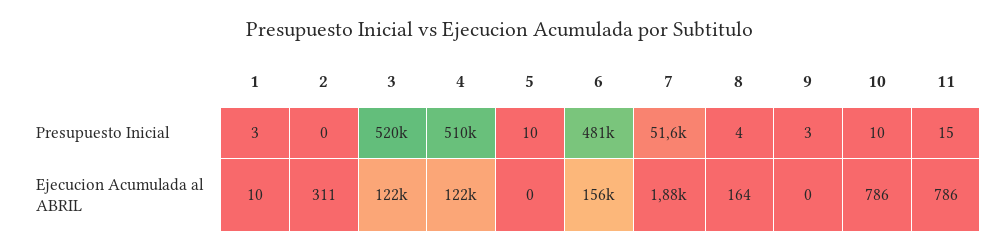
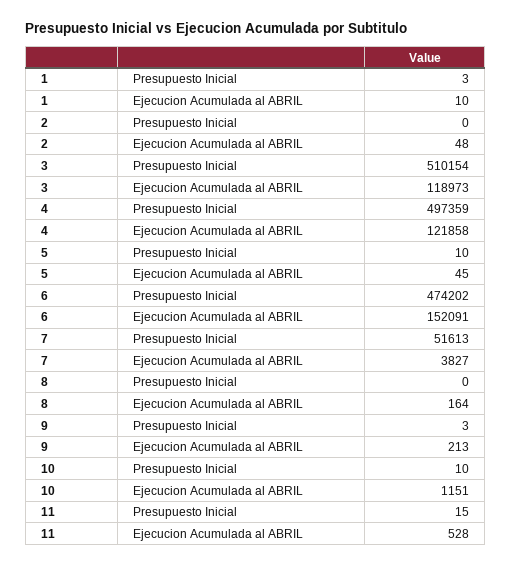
  {
    "1": {
      "Presupuesto Inicial": 3,
      "Ejecucion Acumulada al ABRIL": 10
    },
    "2": {
      "Presupuesto Inicial": 0,
-     "Ejecucion Acumulada al ABRIL": 311
+     "Ejecucion Acumulada al ABRIL": 48
    },
    "3": {
-     "Presupuesto Inicial": 520000,
+     "Presupuesto Inicial": 510154,
-     "Ejecucion Acumulada al ABRIL": 122000
+     "Ejecucion Acumulada al ABRIL": 118973
    },
    "4": {
-     "Presupuesto Inicial": 510000,
+     "Presupuesto Inicial": 497359,
      "Ejecucion Acumulada al ABRIL": 121858
    },
    "5": {
      "Presupuesto Inicial": 10,
-     "Ejecucion Acumulada al ABRIL": 0
+     "Ejecucion Acumulada al ABRIL": 45
    },
    "6": {
-     "Presupuesto Inicial": 481000,
+     "Presupuesto Inicial": 474202,
-     "Ejecucion Acumulada al ABRIL": 156000
+     "Ejecucion Acumulada al ABRIL": 152091
    },
    "7": {
      "Presupuesto Inicial": 51613,
-     "Ejecucion Acumulada al ABRIL": 1880
+     "Ejecucion Acumulada al ABRIL": 3827
    },
    "8": {
-     "Presupuesto Inicial": 4,
+     "Presupuesto Inicial": 0,
      "Ejecucion Acumulada al ABRIL": 164
    },
    "9": {
      "Presupuesto Inicial": 3,
-     "Ejecucion Acumulada al ABRIL": 0
+     "Ejecucion Acumulada al ABRIL": 213
    },
    "10": {
      "Presupuesto Inicial": 10,
-     "Ejecucion Acumulada al ABRIL": 786
+     "Ejecucion Acumulada al ABRIL": 1151
    },
    "11": {
      "Presupuesto Inicial": 15,
-     "Ejecucion Acumulada al ABRIL": 786
+     "Ejecucion Acumulada al ABRIL": 528
    }
  }

